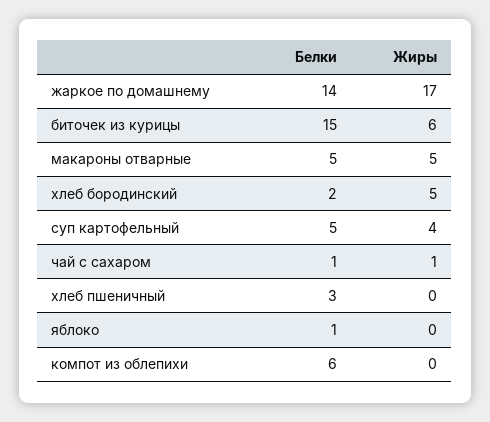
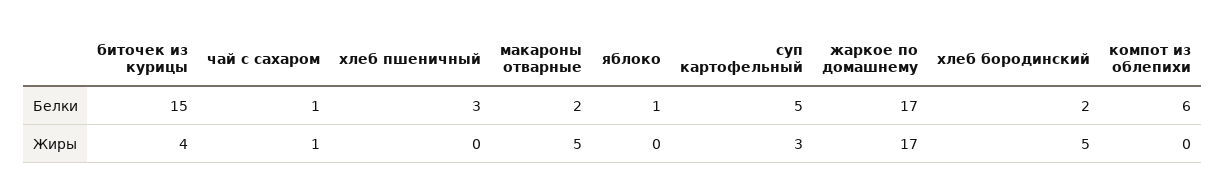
  {
    "Белки": {
-     "жаркое по домашнему": 14,
+     "жаркое по домашнему": 17,
      "биточек из курицы": 15,
-     "макароны отварные": 5,
+     "макароны отварные": 2,
      "хлеб бородинский": 2,
      "суп картофельный": 5,
      "чай с сахаром": 1,
      "хлеб пшеничный": 3,
      "яблоко": 1,
      "компот из облепихи": 6
    },
    "Жиры": {
      "жаркое по домашнему": 17,
-     "биточек из курицы": 6,
+     "биточек из курицы": 4,
      "макароны отварные": 5,
      "хлеб бородинский": 5,
-     "суп картофельный": 4,
+     "суп картофельный": 3,
      "чай с сахаром": 1,
      "хлеб пшеничный": 0,
      "яблоко": 0,
      "компот из облепихи": 0
    }
  }

